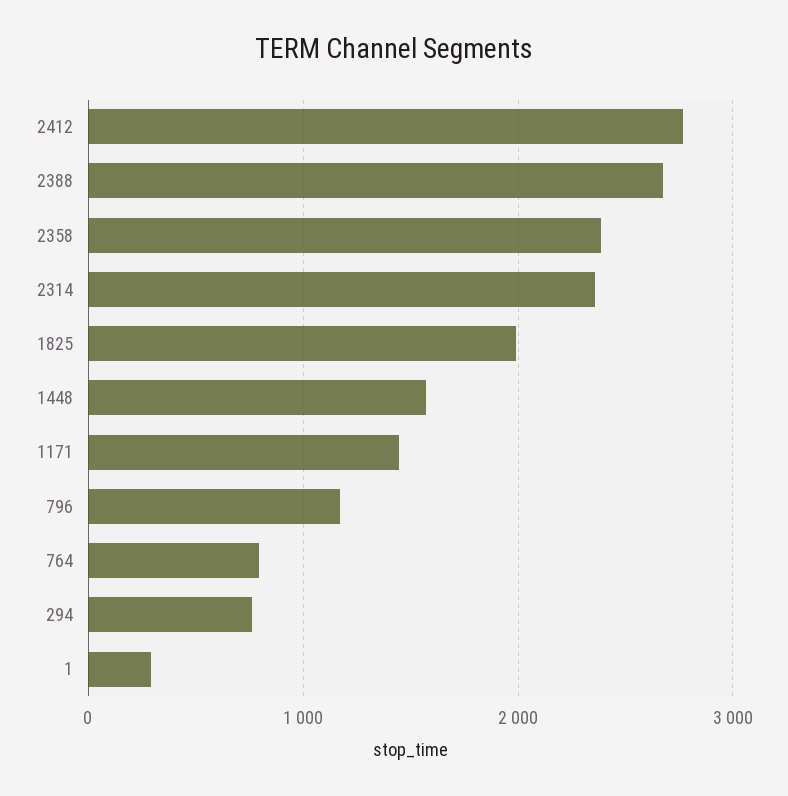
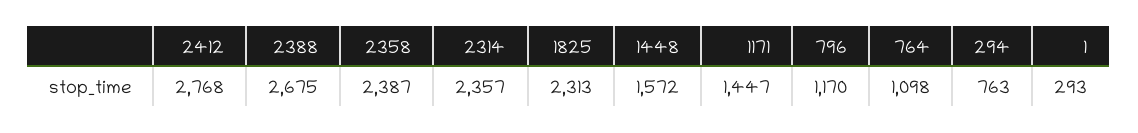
  {
    "2412": 2768,
    "2388": 2675,
    "2358": 2387,
    "2314": 2357,
-   "1825": 2000,
+   "1825": 2313,
    "1448": 1572,
    "1171": 1447,
    "796": 1170,
-   "764": 800,
+   "764": 1098,
    "294": 763,
    "1": 293
  }

